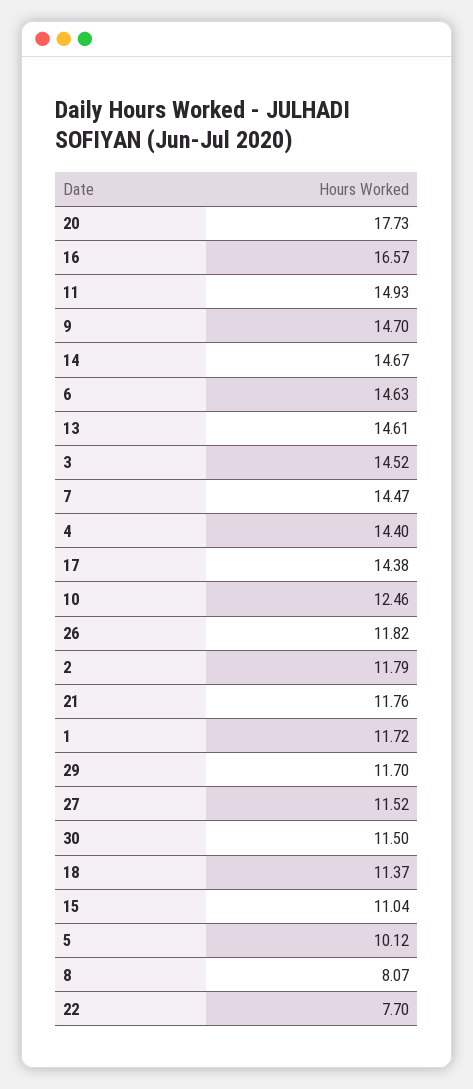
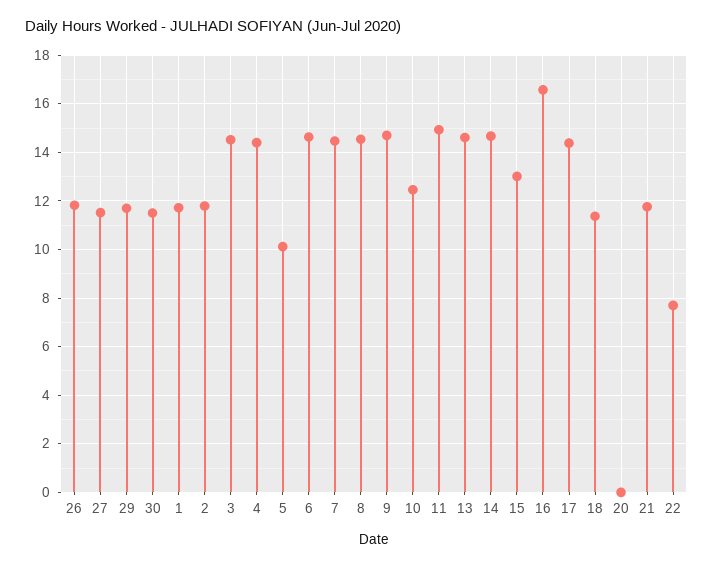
  {
-   "20": 17.73,
+   "20": 0,
    "16": 16.57,
    "11": 14.93,
    "9": 14.7,
    "14": 14.67,
    "6": 14.63,
    "13": 14.61,
    "3": 14.52,
    "7": 14.47,
    "4": 14.4,
    "17": 14.38,
    "10": 12.46,
    "26": 11.82,
    "2": 11.79,
    "21": 11.76,
    "1": 11.72,
    "29": 11.7,
    "27": 11.52,
    "30": 11.5,
    "18": 11.37,
-   "15": 11.04,
+   "15": 13,
    "5": 10.12,
-   "8": 8.07,
+   "8": 14.5,
    "22": 7.7
  }

